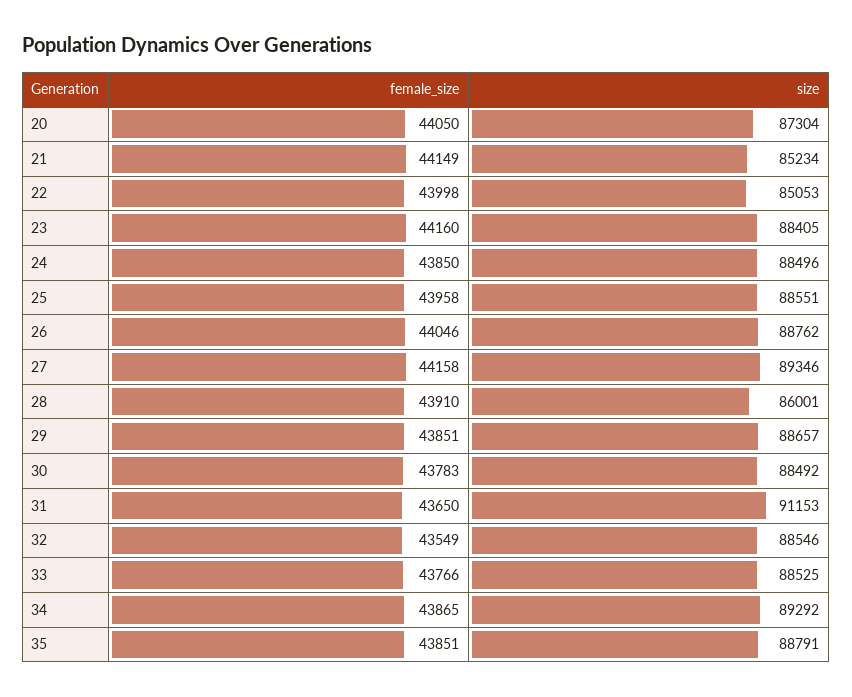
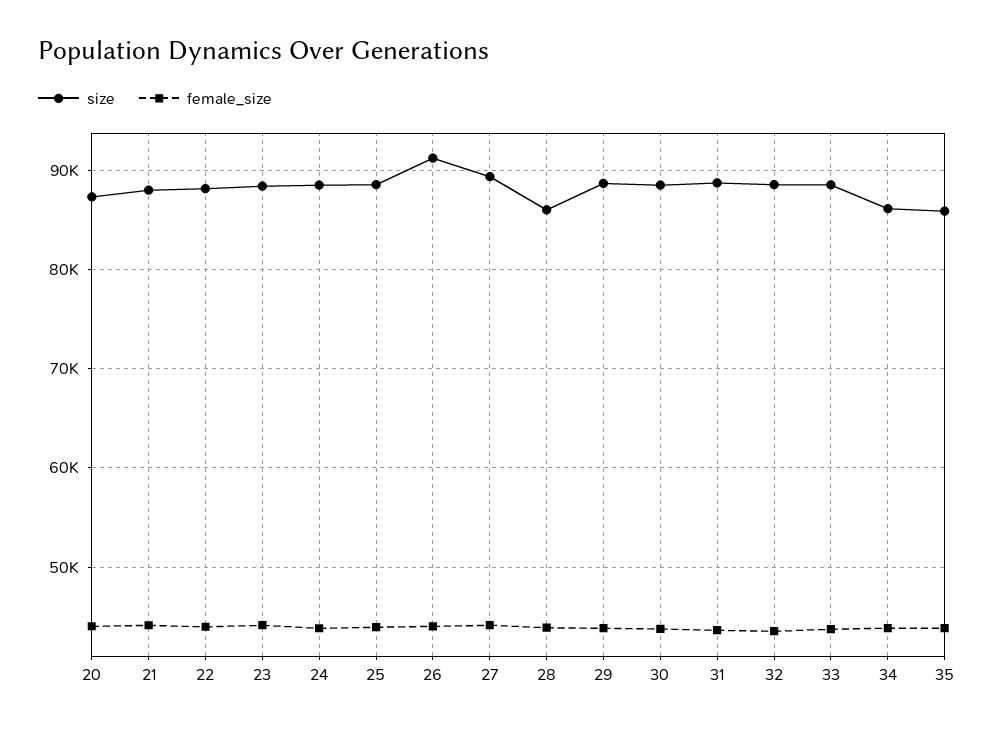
  {
    "female_size": {
      "20": 44050,
      "21": 44149,
      "22": 43998,
      "23": 44160,
      "24": 43850,
      "25": 43958,
      "26": 44046,
      "27": 44158,
      "28": 43910,
      "29": 43851,
      "30": 43783,
      "31": 43650,
      "32": 43549,
      "33": 43766,
      "34": 43865,
      "35": 43851
    },
    "size": {
      "20": 87304,
-     "21": 85234,
+     "21": 88000,
-     "22": 85053,
+     "22": 88000,
      "23": 88405,
      "24": 88496,
      "25": 88551,
-     "26": 88762,
+     "26": 91000,
      "27": 89346,
      "28": 86001,
      "29": 88657,
      "30": 88492,
-     "31": 91153,
+     "31": 89000,
      "32": 88546,
      "33": 88525,
-     "34": 89292,
+     "34": 86000,
-     "35": 88791
+     "35": 86000
    }
  }

